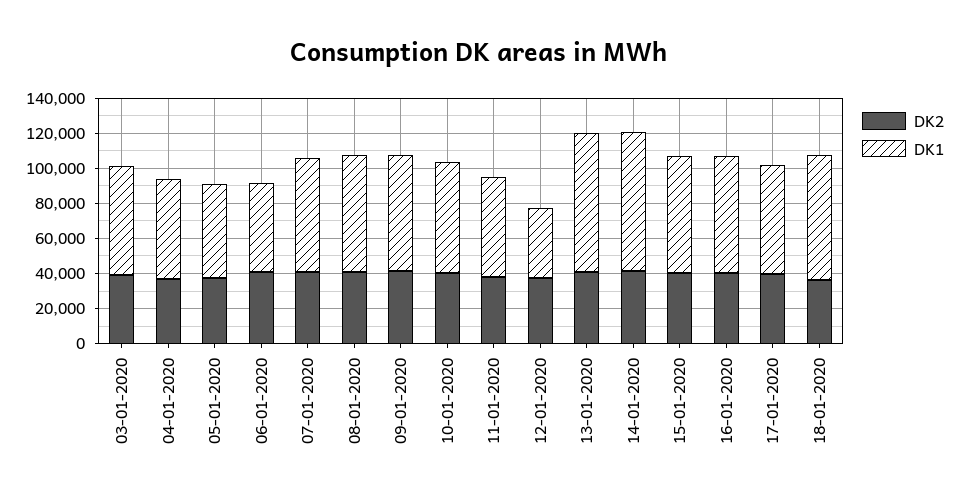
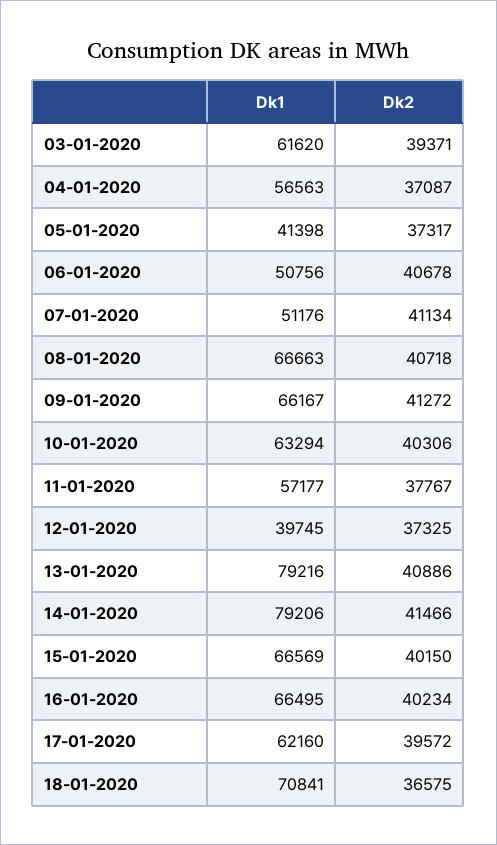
  {
    "DK2": {
      "03-01-2020": 39371,
      "04-01-2020": 37087,
      "05-01-2020": 37317,
      "06-01-2020": 40678,
      "07-01-2020": 41134,
      "08-01-2020": 40718,
      "09-01-2020": 41272,
      "10-01-2020": 40306,
      "11-01-2020": 37767,
      "12-01-2020": 37325,
      "13-01-2020": 40886,
      "14-01-2020": 41466,
      "15-01-2020": 40150,
      "16-01-2020": 40234,
      "17-01-2020": 39572,
      "18-01-2020": 36575
    },
    "DK1": {
      "03-01-2020": 61620,
      "04-01-2020": 56563,
-     "05-01-2020": 55000,
+     "05-01-2020": 41398,
      "06-01-2020": 50756,
-     "07-01-2020": 65000,
+     "07-01-2020": 51176,
      "08-01-2020": 66663,
      "09-01-2020": 66167,
      "10-01-2020": 63294,
      "11-01-2020": 57177,
      "12-01-2020": 39745,
      "13-01-2020": 79216,
      "14-01-2020": 79206,
      "15-01-2020": 66569,
      "16-01-2020": 66495,
      "17-01-2020": 62160,
      "18-01-2020": 70841
    }
  }

